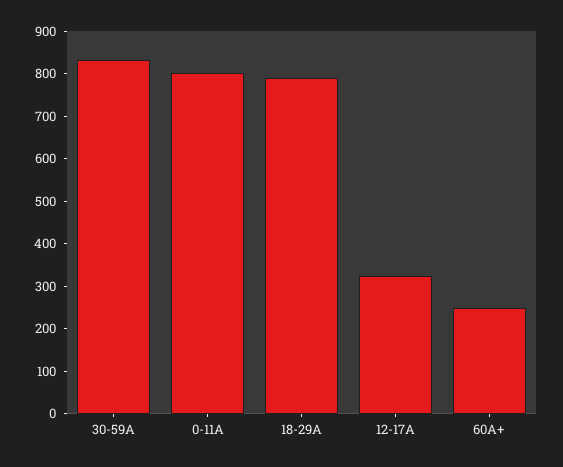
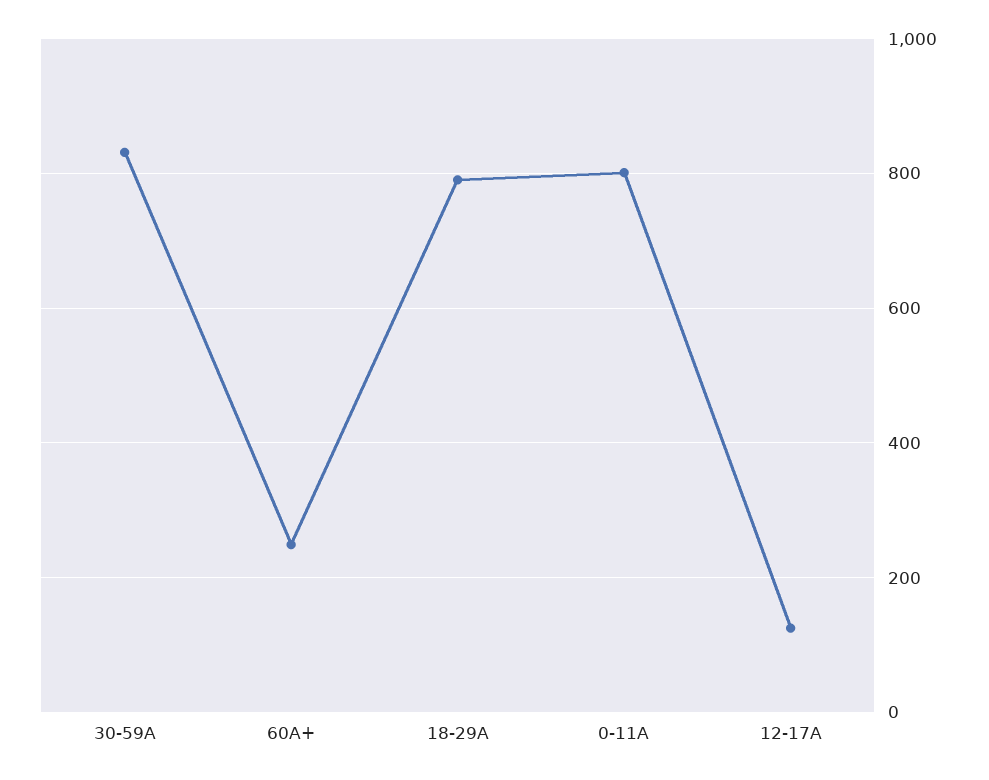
  {
    "30-59A": 840,
    "0-11A": 800,
    "18-29A": 800,
-   "12-17A": 320,
+   "12-17A": 120,
    "60A+": 240
  }

